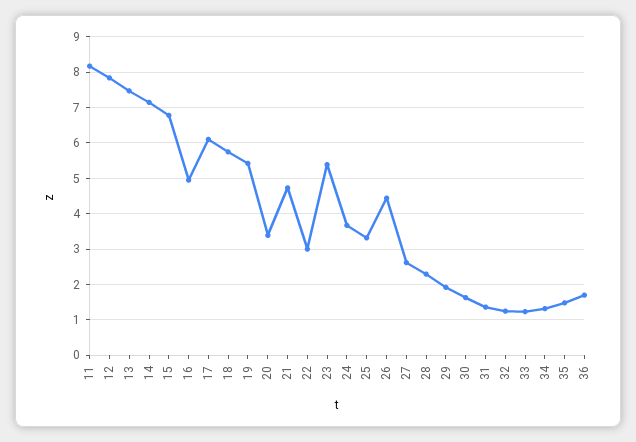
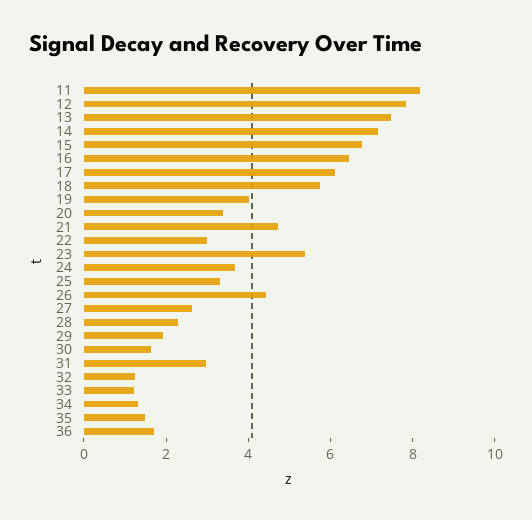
  {
    "11": 8.2,
    "12": 7.8,
    "13": 7.4,
    "14": 7.2,
    "15": 6.8,
-   "16": 5,
+   "16": 6.5,
    "17": 6.2,
    "18": 5.8,
-   "19": 5.4,
+   "19": 4,
    "20": 3.4,
    "21": 4.8,
    "22": 3,
    "23": 5.4,
    "24": 3.6,
    "25": 3.4,
    "26": 4.4,
    "27": 2.6,
    "28": 2.2,
    "29": 2,
    "30": 1.6,
-   "31": 1.4,
+   "31": 3,
    "32": 1.2,
    "33": 1.2,
    "34": 1.4,
    "35": 1.4,
    "36": 1.8
  }

